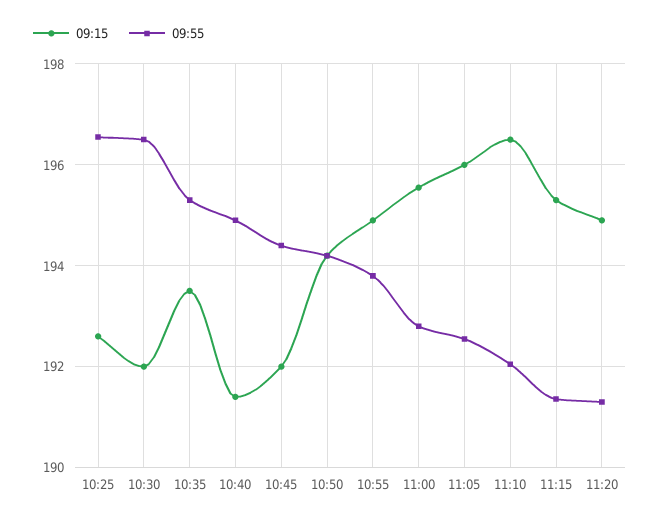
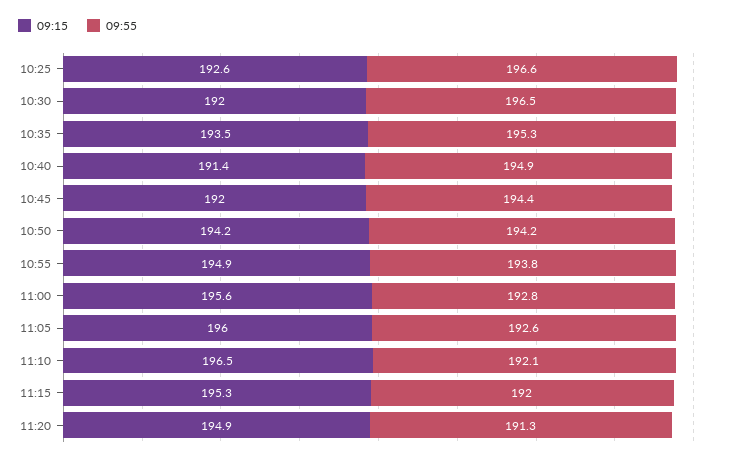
  {
    "09:15": {
      "10:25": 192.6,
      "10:30": 192,
      "10:35": 193.5,
      "10:40": 191.4,
      "10:45": 192,
      "10:50": 194.2,
      "10:55": 194.9,
      "11:00": 195.6,
      "11:05": 196,
      "11:10": 196.5,
      "11:15": 195.3,
      "11:20": 194.9
    },
    "09:55": {
      "10:25": 196.6,
      "10:30": 196.5,
      "10:35": 195.3,
      "10:40": 194.9,
      "10:45": 194.4,
      "10:50": 194.2,
      "10:55": 193.8,
      "11:00": 192.8,
      "11:05": 192.6,
      "11:10": 192.1,
-     "11:15": 191.4,
+     "11:15": 192,
      "11:20": 191.3
    }
  }

